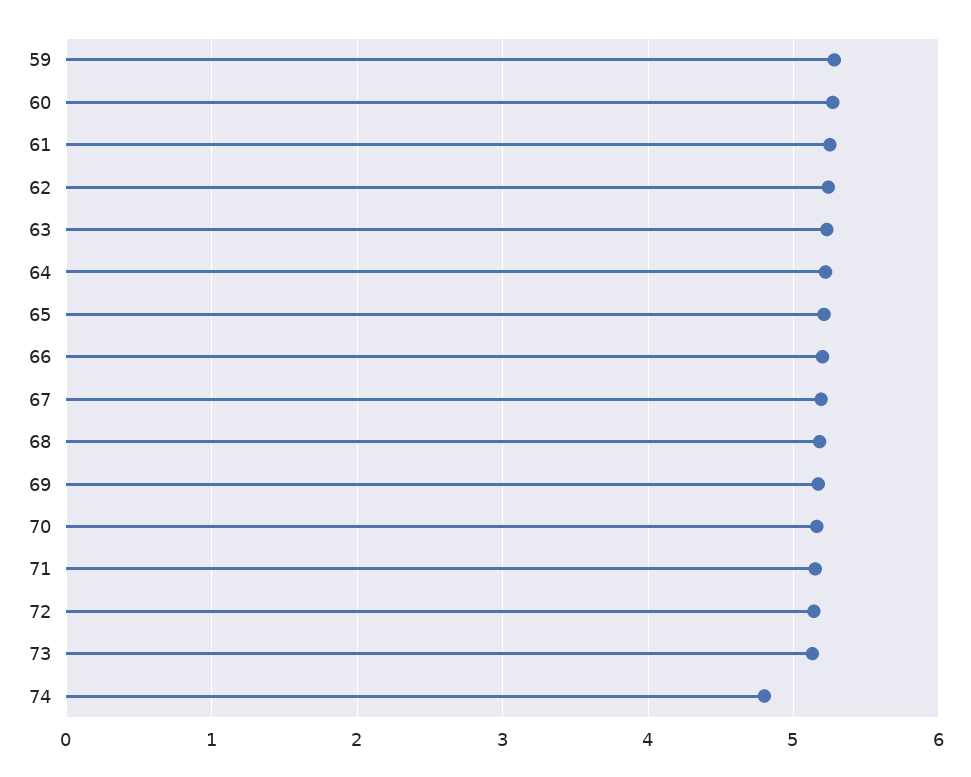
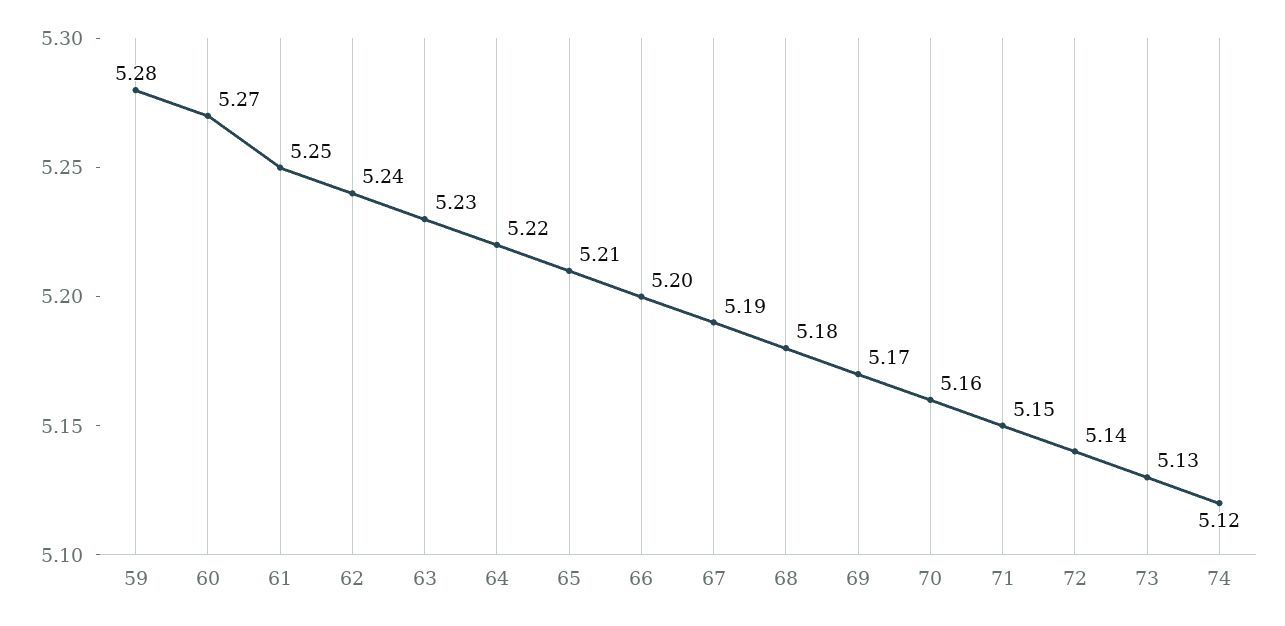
  {
    "59": 5.28,
    "60": 5.27,
    "61": 5.25,
    "62": 5.24,
    "63": 5.23,
    "64": 5.22,
    "65": 5.21,
    "66": 5.2,
    "67": 5.19,
    "68": 5.18,
    "69": 5.17,
    "70": 5.16,
    "71": 5.15,
    "72": 5.14,
    "73": 5.13,
-   "74": 4.8
+   "74": 5.12
  }

